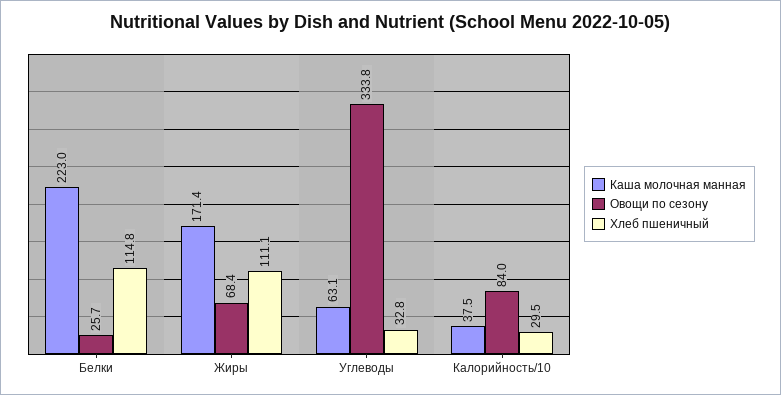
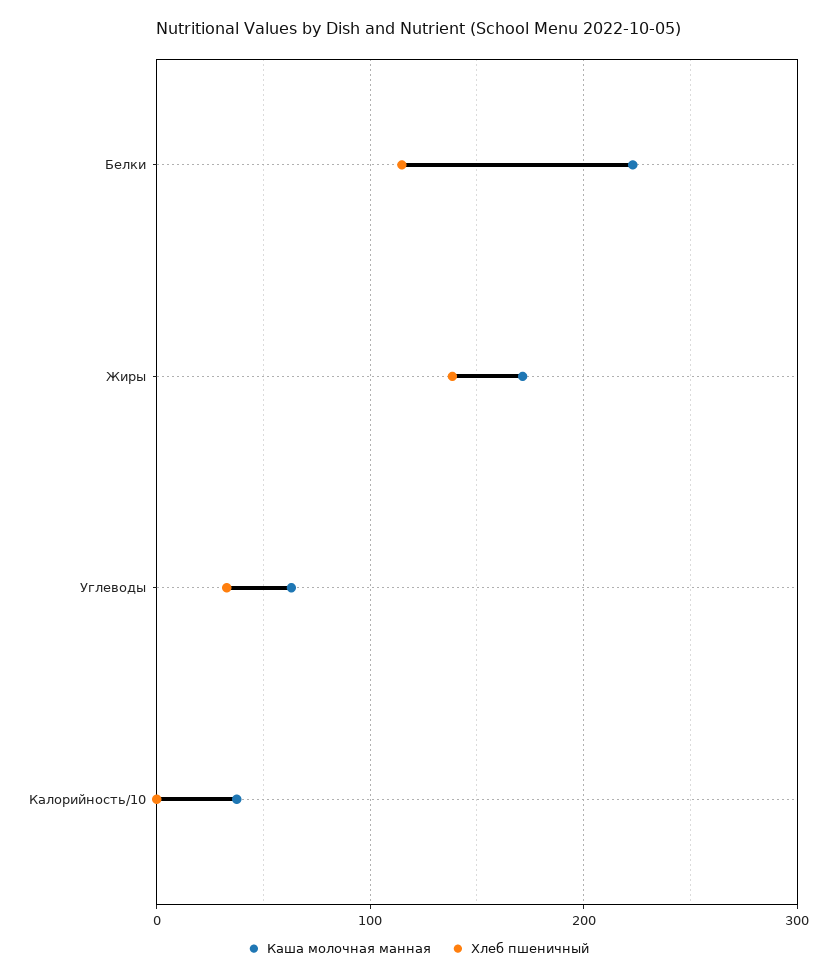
  {
    "Каша молочная манная": {
      "Белки": 223,
      "Жиры": 171.4,
      "Углеводы": 63.1,
      "Калорийность/10": 37.5
    },
-   "Овощи по сезону": {
-     "Белки": 25.7,
-     "Жиры": 68.4,
-     "Углеводы": 333.8,
-     "Калорийность/10": 84
-   },
    "Хлеб пшеничный": {
      "Белки": 114.8,
-     "Жиры": 111.1,
+     "Жиры": 140,
      "Углеводы": 32.8,
-     "Калорийность/10": 29.5
+     "Калорийность/10": 0
    }
  }

